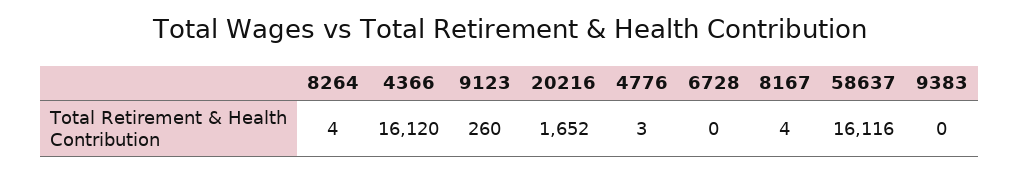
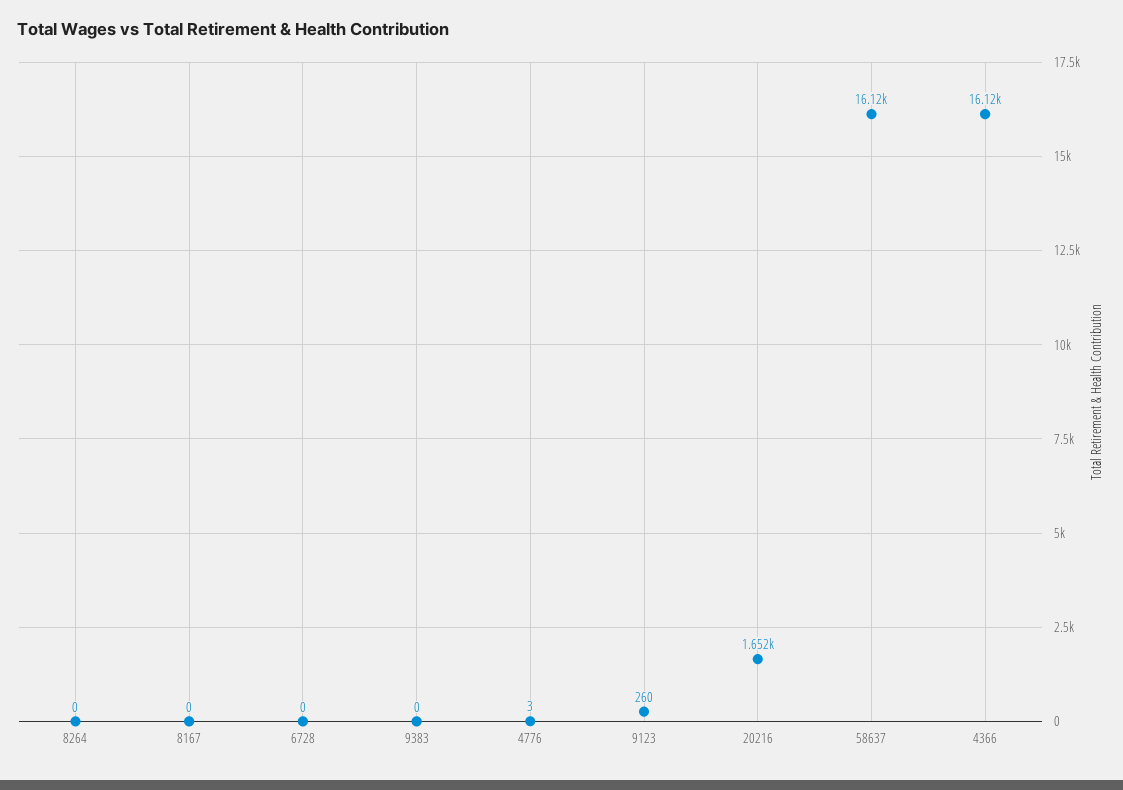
  {
-   "8264": 4,
+   "8264": 0,
    "4366": 16120,
    "9123": 260,
    "20216": 1652,
    "4776": 3,
    "6728": 0,
-   "8167": 4,
+   "8167": 0,
    "58637": 16116,
    "9383": 0
  }

